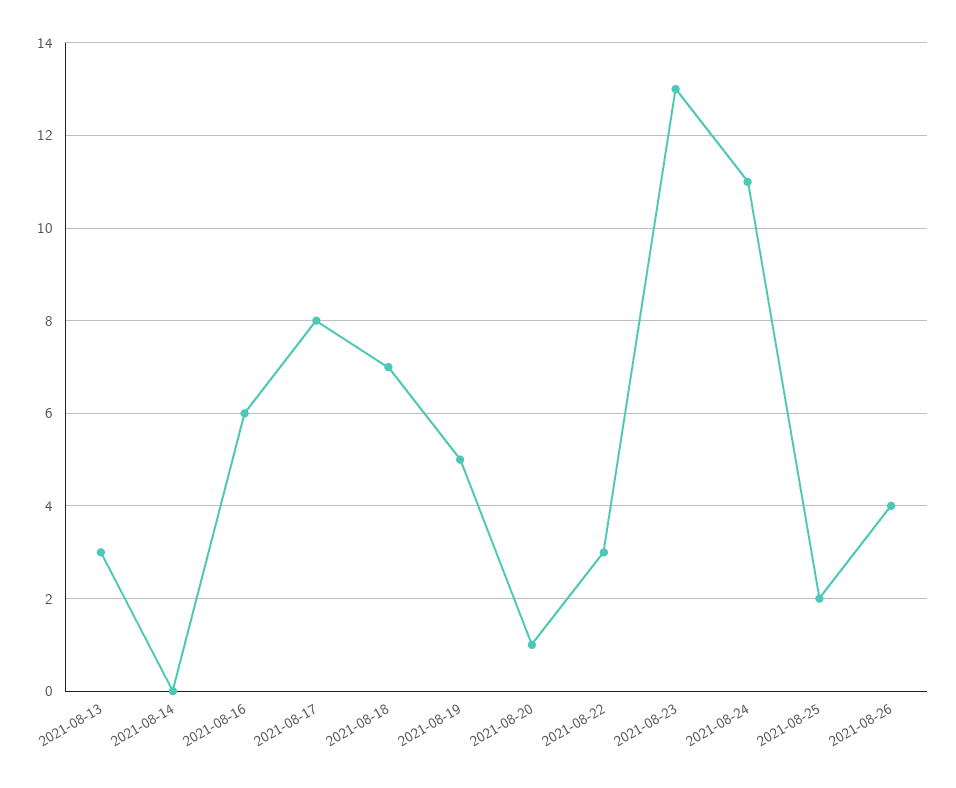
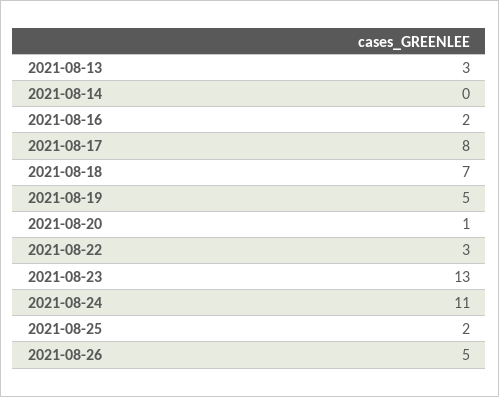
  {
    "2021-08-13": 3,
    "2021-08-14": 0,
-   "2021-08-16": 6,
+   "2021-08-16": 2,
    "2021-08-17": 8,
    "2021-08-18": 7,
    "2021-08-19": 5,
    "2021-08-20": 1,
    "2021-08-22": 3,
    "2021-08-23": 13,
    "2021-08-24": 11,
    "2021-08-25": 2,
-   "2021-08-26": 4
+   "2021-08-26": 5
  }

